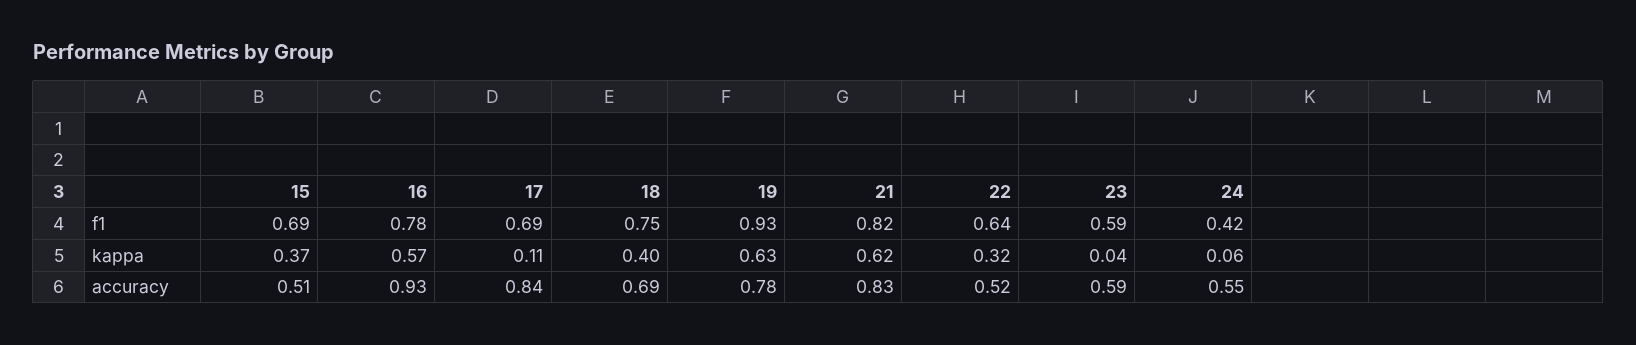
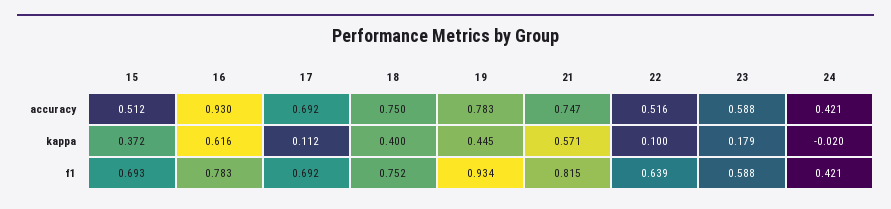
  {
    "15": {
      "f1": 0.693,
      "kappa": 0.372,
      "accuracy": 0.512
    },
    "16": {
      "f1": 0.783,
-     "kappa": 0.57,
+     "kappa": 0.616,
      "accuracy": 0.93
    },
    "17": {
      "f1": 0.692,
      "kappa": 0.112,
-     "accuracy": 0.84
+     "accuracy": 0.692
    },
    "18": {
      "f1": 0.752,
      "kappa": 0.4,
-     "accuracy": 0.69
+     "accuracy": 0.75
    },
    "19": {
      "f1": 0.934,
-     "kappa": 0.63,
+     "kappa": 0.445,
      "accuracy": 0.783
    },
    "21": {
      "f1": 0.815,
-     "kappa": 0.62,
+     "kappa": 0.571,
-     "accuracy": 0.83
+     "accuracy": 0.747
    },
    "22": {
      "f1": 0.639,
-     "kappa": 0.32,
+     "kappa": 0.1,
      "accuracy": 0.516
    },
    "23": {
      "f1": 0.588,
-     "kappa": 0.04,
+     "kappa": 0.179,
      "accuracy": 0.588
    },
    "24": {
      "f1": 0.421,
-     "kappa": 0.06,
+     "kappa": -0.02,
-     "accuracy": 0.55
+     "accuracy": 0.421
    }
  }

